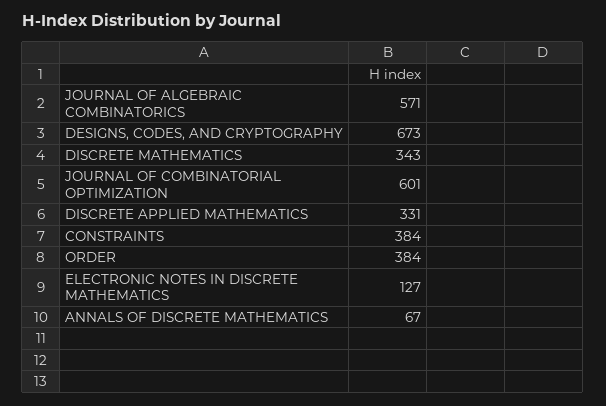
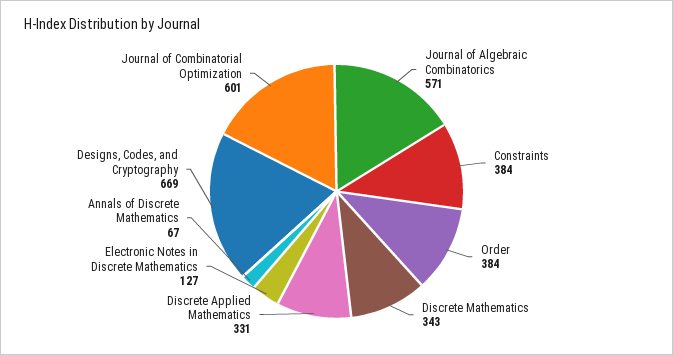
  {
    "JOURNAL OF ALGEBRAIC COMBINATORICS": 571,
-   "DESIGNS, CODES, AND CRYPTOGRAPHY": 673,
+   "DESIGNS, CODES, AND CRYPTOGRAPHY": 669,
    "DISCRETE MATHEMATICS": 343,
    "JOURNAL OF COMBINATORIAL OPTIMIZATION": 601,
    "DISCRETE APPLIED MATHEMATICS": 331,
    "CONSTRAINTS": 384,
    "ORDER": 384,
    "ELECTRONIC NOTES IN DISCRETE MATHEMATICS": 127,
    "ANNALS OF DISCRETE MATHEMATICS": 67
  }

